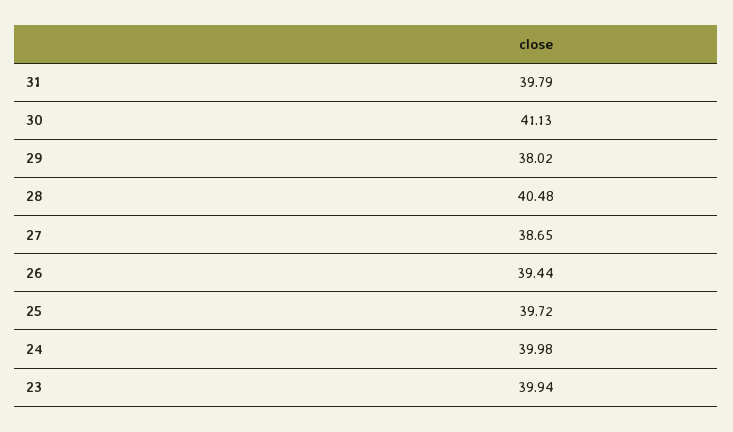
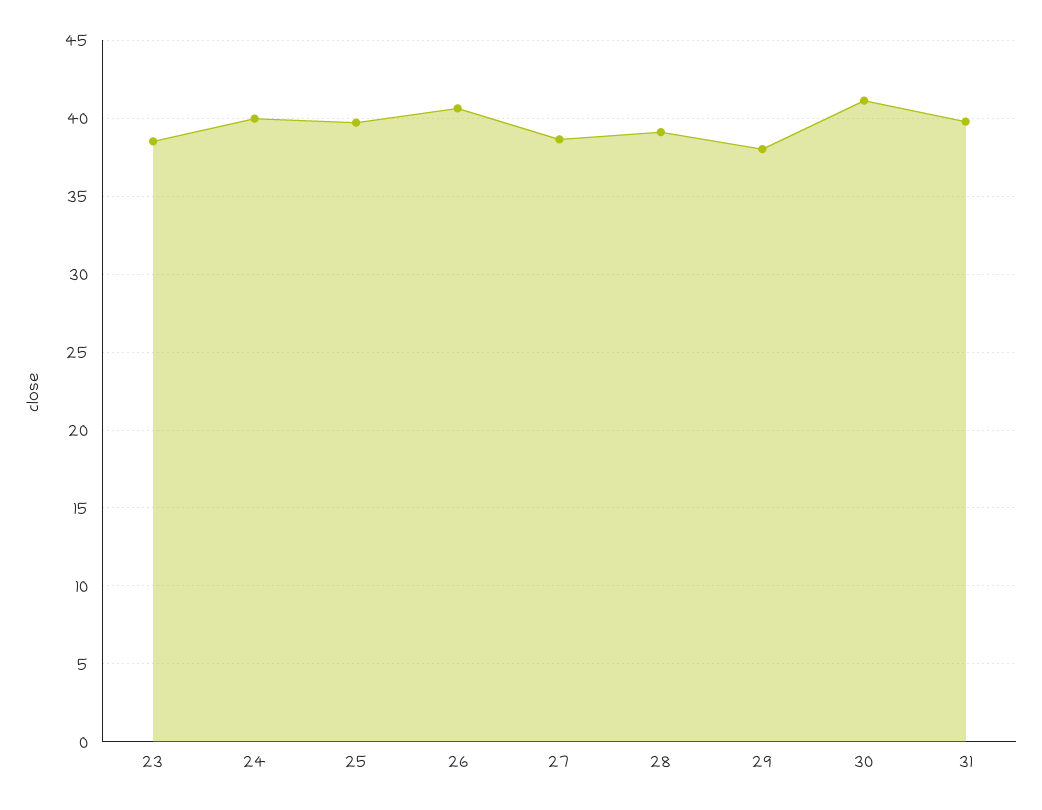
  {
    "31": 39.79,
    "30": 41.13,
    "29": 38.02,
-   "28": 40.48,
+   "28": 39,
    "27": 38.65,
-   "26": 39.44,
+   "26": 40.5,
    "25": 39.72,
    "24": 39.98,
-   "23": 39.94
+   "23": 38.5
  }

